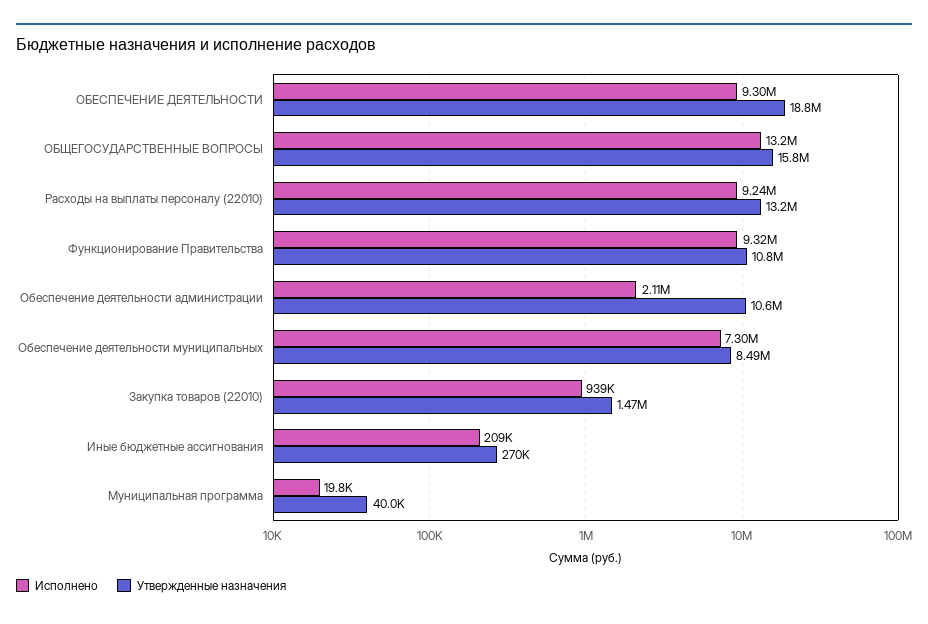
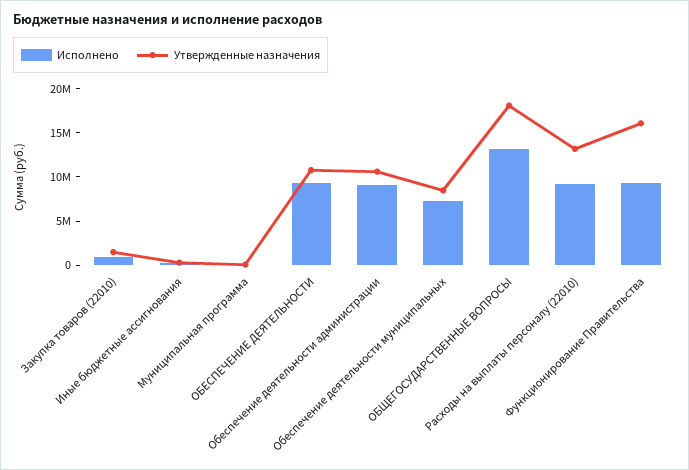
  {
    "Исполнено": {
      "ОБЕСПЕЧЕНИЕ ДЕЯТЕЛЬНОСТИ": 9300000,
      "ОБЩЕГОСУДАРСТВЕННЫЕ ВОПРОСЫ": 13200000,
      "Расходы на выплаты персоналу (22010)": 9240000,
      "Функционирование Правительства": 9320000,
-     "Обеспечение деятельности администрации": 2110000,
+     "Обеспечение деятельности администрации": 9000000,
      "Обеспечение деятельности муниципальных": 7300000,
      "Закупка товаров (22010)": 939000,
      "Иные бюджетные ассигнования": 209000,
      "Муниципальная программа": 19800
    },
    "Утвержденные назначения": {
-     "ОБЕСПЕЧЕНИЕ ДЕЯТЕЛЬНОСТИ": 18800000,
+     "ОБЕСПЕЧЕНИЕ ДЕЯТЕЛЬНОСТИ": 11000000,
-     "ОБЩЕГОСУДАРСТВЕННЫЕ ВОПРОСЫ": 15800000,
+     "ОБЩЕГОСУДАРСТВЕННЫЕ ВОПРОСЫ": 18000000,
      "Расходы на выплаты персоналу (22010)": 13200000,
-     "Функционирование Правительства": 10800000,
+     "Функционирование Правительства": 16000000,
      "Обеспечение деятельности администрации": 10600000,
      "Обеспечение деятельности муниципальных": 8490000,
      "Закупка товаров (22010)": 1470000,
      "Иные бюджетные ассигнования": 270000,
      "Муниципальная программа": 40000
    }
  }

